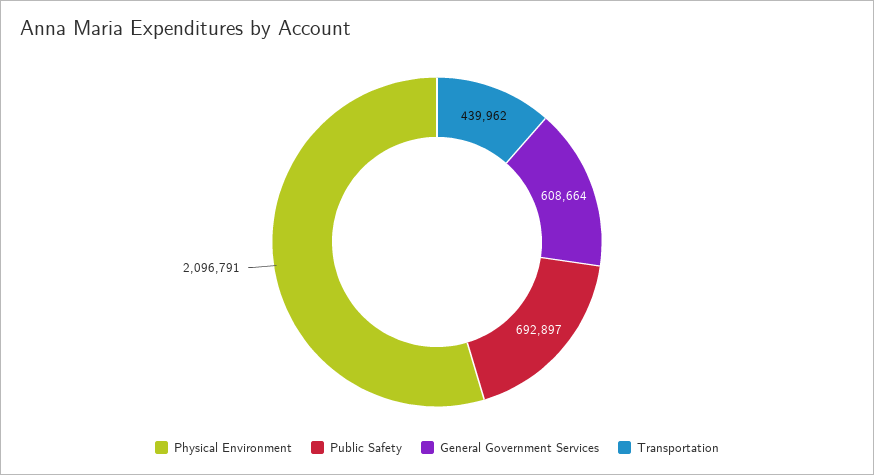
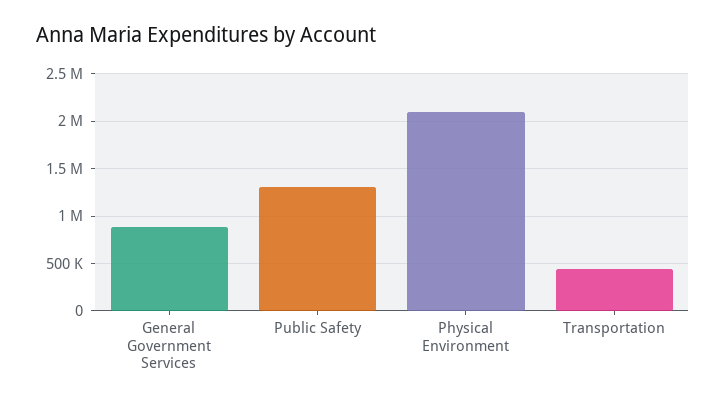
  {
    "Physical Environment": 2096791,
-   "Public Safety": 692897,
+   "Public Safety": 1300000,
-   "General Government Services": 608664,
+   "General Government Services": 900000,
    "Transportation": 439962
  }

